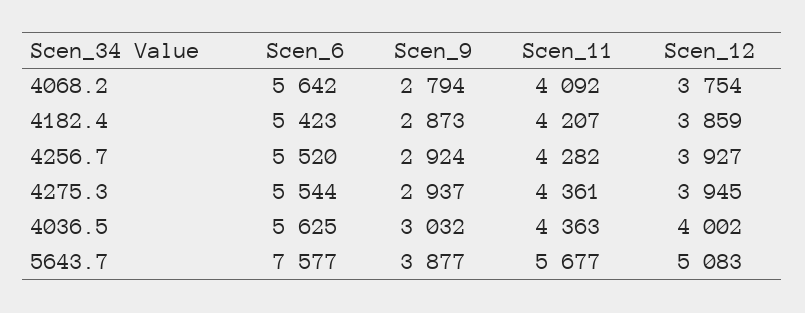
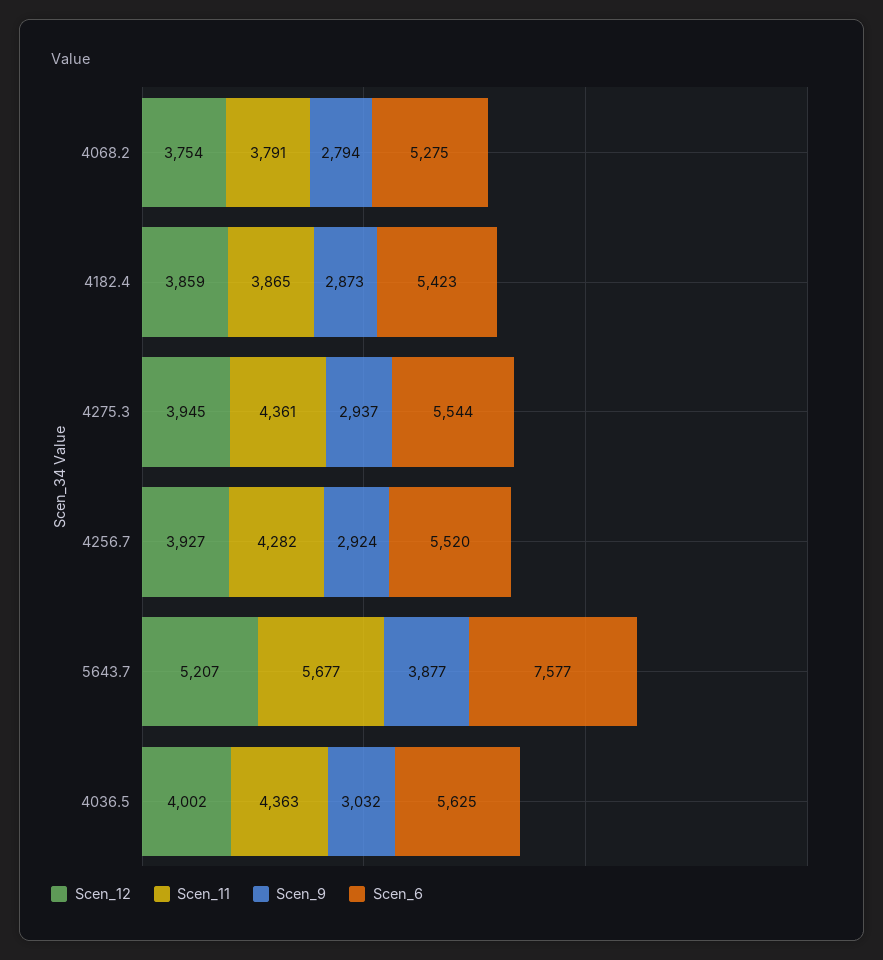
  {
    "Scen_6": {
-     "4068.2": 5642,
+     "4068.2": 5275,
      "4182.4": 5423,
      "4256.7": 5520,
      "4275.3": 5544,
      "4036.5": 5625,
      "5643.7": 7577
    },
    "Scen_9": {
      "4068.2": 2794,
      "4182.4": 2873,
      "4256.7": 2924,
      "4275.3": 2937,
      "4036.5": 3032,
      "5643.7": 3877
    },
    "Scen_11": {
-     "4068.2": 4092,
+     "4068.2": 3791,
-     "4182.4": 4207,
+     "4182.4": 3865,
      "4256.7": 4282,
      "4275.3": 4361,
      "4036.5": 4363,
      "5643.7": 5677
    },
    "Scen_12": {
      "4068.2": 3754,
      "4182.4": 3859,
      "4256.7": 3927,
      "4275.3": 3945,
      "4036.5": 4002,
-     "5643.7": 5083
+     "5643.7": 5207
    }
  }

